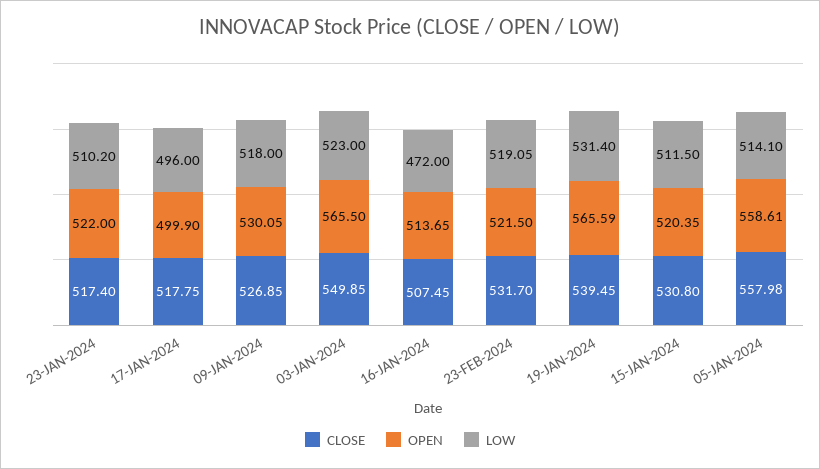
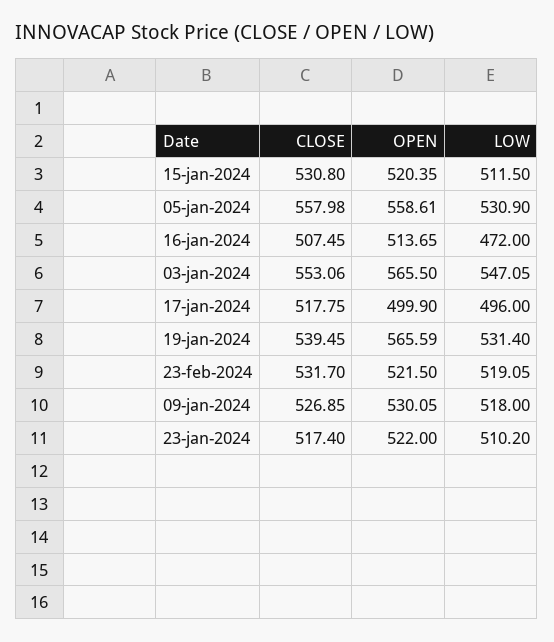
  {
    "CLOSE": {
      "23-JAN-2024": 517.4,
      "17-JAN-2024": 517.75,
      "09-JAN-2024": 526.85,
-     "03-JAN-2024": 549.85,
+     "03-JAN-2024": 553.06,
      "16-JAN-2024": 507.45,
      "23-FEB-2024": 531.7,
      "19-JAN-2024": 539.45,
      "15-JAN-2024": 530.8,
      "05-JAN-2024": 557.98
    },
    "OPEN": {
      "23-JAN-2024": 522,
      "17-JAN-2024": 499.9,
      "09-JAN-2024": 530.05,
      "03-JAN-2024": 565.5,
      "16-JAN-2024": 513.65,
      "23-FEB-2024": 521.5,
      "19-JAN-2024": 565.59,
      "15-JAN-2024": 520.35,
      "05-JAN-2024": 558.61
    },
    "LOW": {
      "23-JAN-2024": 510.2,
      "17-JAN-2024": 496,
      "09-JAN-2024": 518,
-     "03-JAN-2024": 523,
+     "03-JAN-2024": 547.05,
      "16-JAN-2024": 472,
      "23-FEB-2024": 519.05,
      "19-JAN-2024": 531.4,
      "15-JAN-2024": 511.5,
-     "05-JAN-2024": 514.1
+     "05-JAN-2024": 530.9
    }
  }

